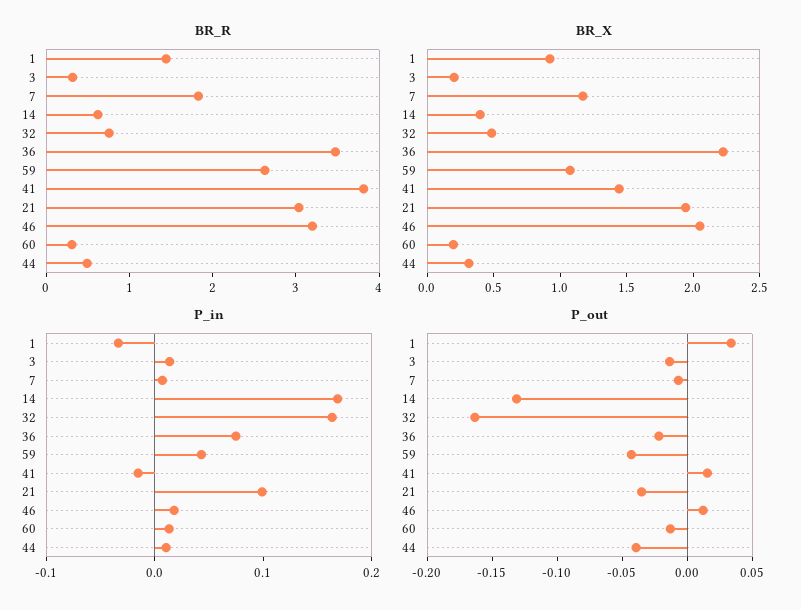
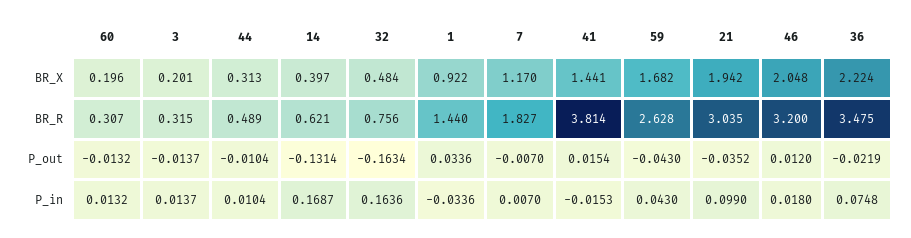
  {
    "BR_R": {
      "1": 1.44,
      "3": 0.315,
      "7": 1.827,
      "14": 0.621,
      "32": 0.756,
      "36": 3.475,
      "59": 2.628,
      "41": 3.814,
      "21": 3.035,
      "46": 3.2,
      "60": 0.307,
      "44": 0.489
    },
    "BR_X": {
      "1": 0.922,
      "3": 0.201,
      "7": 1.17,
      "14": 0.397,
      "32": 0.484,
      "36": 2.224,
-     "59": 1.1,
+     "59": 1.682,
      "41": 1.441,
      "21": 1.942,
      "46": 2.048,
      "60": 0.196,
      "44": 0.313
    },
    "P_in": {
      "1": -0.0336,
      "3": 0.0137,
      "7": 0.007,
      "14": 0.1687,
      "32": 0.1636,
      "36": 0.0748,
      "59": 0.043,
      "41": -0.0153,
      "21": 0.099,
      "46": 0.018,
      "60": 0.0132,
      "44": 0.0104
    },
    "P_out": {
      "1": 0.0336,
      "3": -0.0137,
      "7": -0.007,
      "14": -0.1314,
      "32": -0.1634,
      "36": -0.0219,
      "59": -0.043,
      "41": 0.0154,
      "21": -0.0352,
      "46": 0.012,
      "60": -0.0132,
-     "44": -0.04
+     "44": -0.0104
    }
  }

